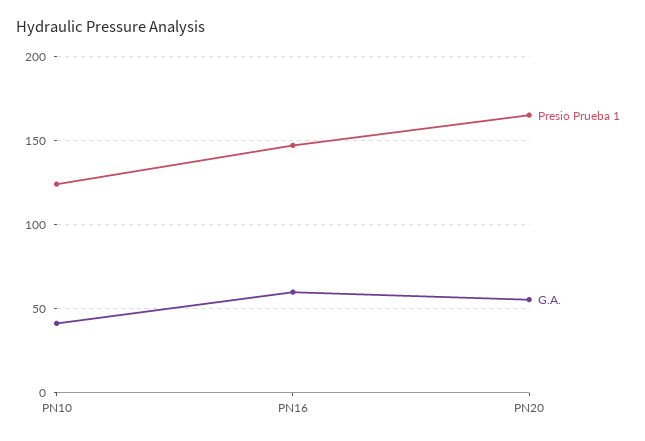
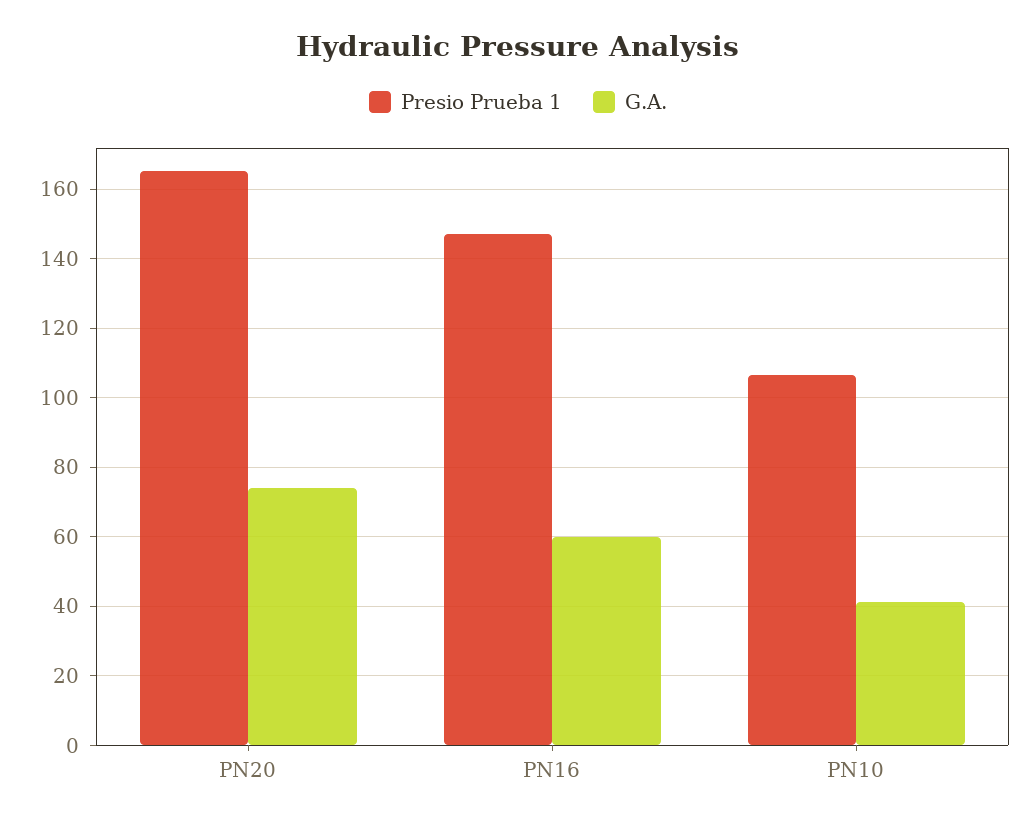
  {
    "Presio Prueba 1": {
-     "PN10": 125,
+     "PN10": 106,
      "PN16": 148,
      "PN20": 166
    },
    "G.A.": {
      "PN10": 42,
      "PN16": 60,
-     "PN20": 55
+     "PN20": 74
    }
  }

